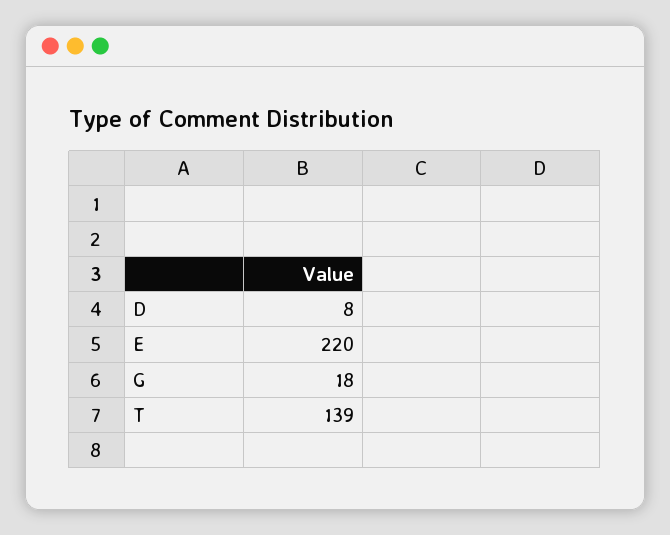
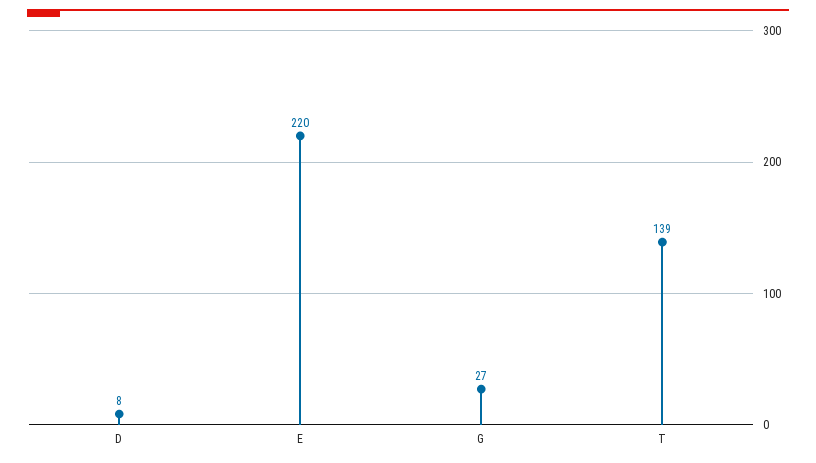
  {
    "D": 8,
    "E": 220,
-   "G": 18,
+   "G": 27,
    "T": 139
  }

